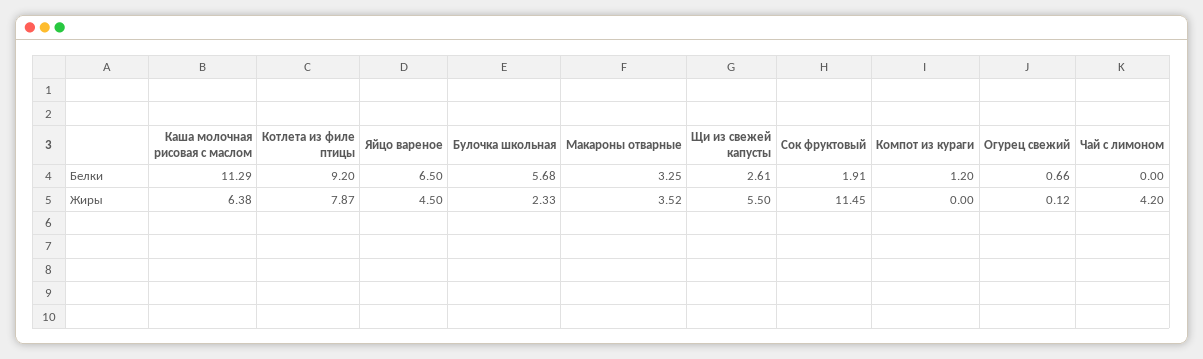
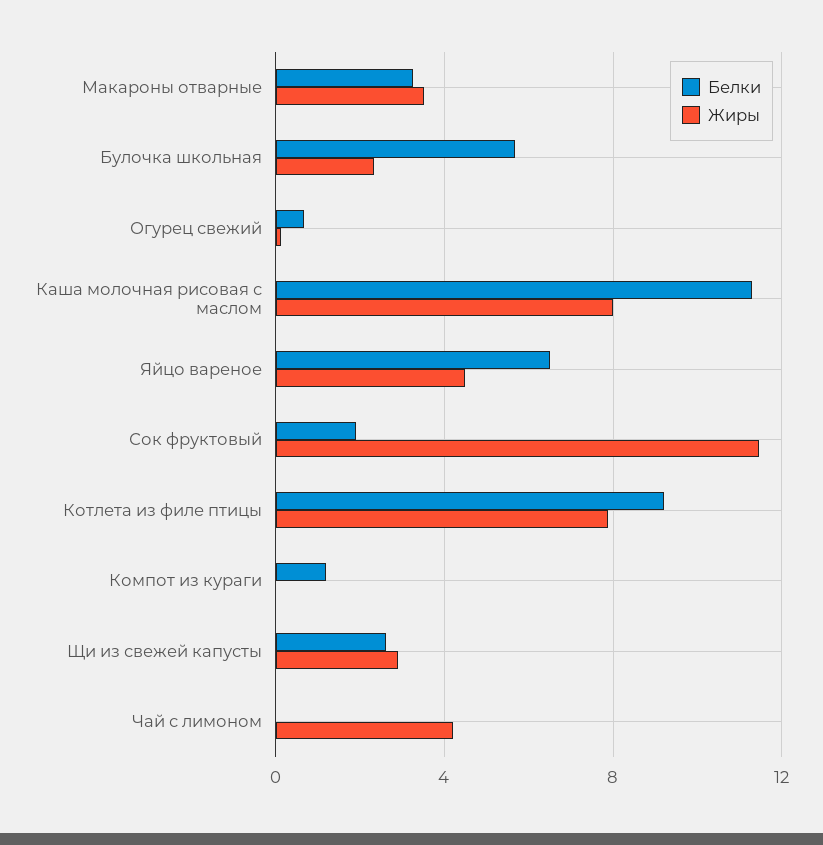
  {
    "Белки": {
      "Каша молочная рисовая с маслом": 11.29,
      "Котлета из филе птицы": 9.2,
      "Яйцо вареное": 6.5,
      "Булочка школьная": 5.68,
      "Макароны отварные": 3.25,
      "Щи из свежей капусты": 2.61,
      "Сок фруктовый": 1.91,
      "Компот из кураги": 1.2,
      "Огурец свежий": 0.66,
      "Чай с лимоном": 0
    },
    "Жиры": {
-     "Каша молочная рисовая с маслом": 6.38,
+     "Каша молочная рисовая с маслом": 8,
      "Котлета из филе птицы": 7.87,
      "Яйцо вареное": 4.5,
      "Булочка школьная": 2.33,
      "Макароны отварные": 3.52,
-     "Щи из свежей капусты": 5.5,
+     "Щи из свежей капусты": 3,
      "Сок фруктовый": 11.45,
      "Компот из кураги": 0,
      "Огурец свежий": 0.12,
      "Чай с лимоном": 4.2
    }
  }

